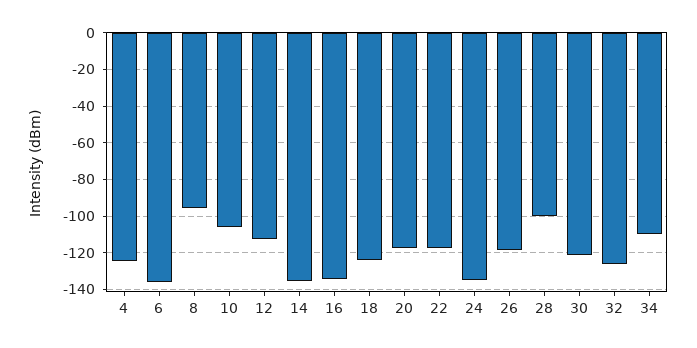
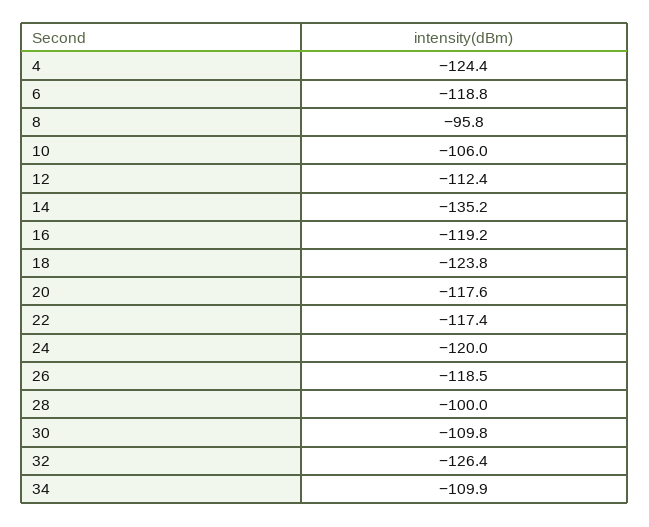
  {
    "4": -124.4,
-   "6": -135,
+   "6": -118.8,
    "8": -95.8,
    "10": -106,
    "12": -112.4,
    "14": -135.2,
-   "16": -135,
+   "16": -119.2,
    "18": -123.8,
    "20": -117.6,
    "22": -117.4,
-   "24": -135,
+   "24": -120,
    "26": -118.5,
    "28": -100,
-   "30": -120,
+   "30": -109.8,
    "32": -126.4,
    "34": -109.9
  }

